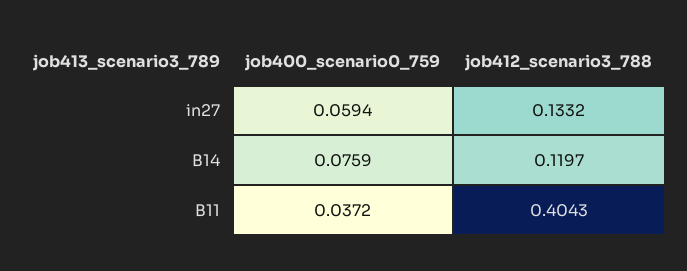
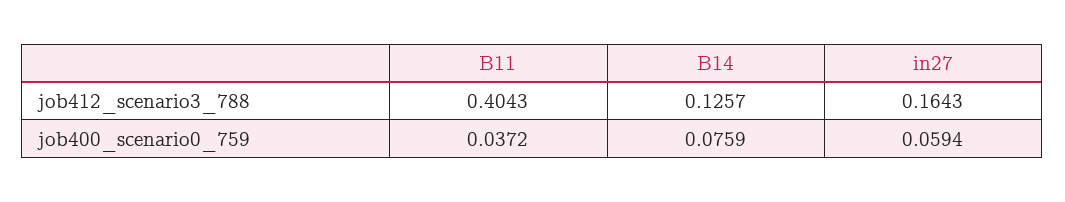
  {
    "job400_scenario0_759": {
      "in27": 0.0594,
      "B14": 0.0759,
      "B11": 0.0372
    },
    "job412_scenario3_788": {
-     "in27": 0.1332,
+     "in27": 0.1643,
-     "B14": 0.1197,
+     "B14": 0.1257,
      "B11": 0.4043
    }
  }

